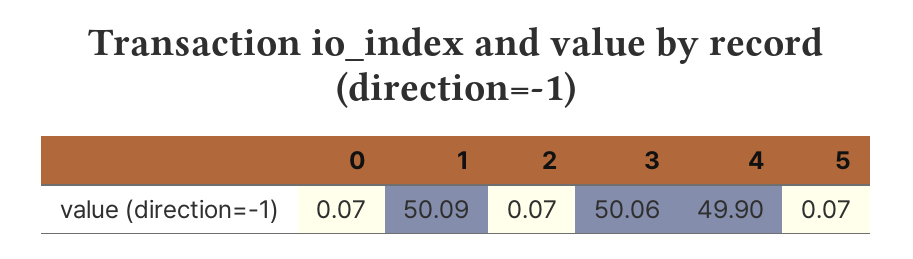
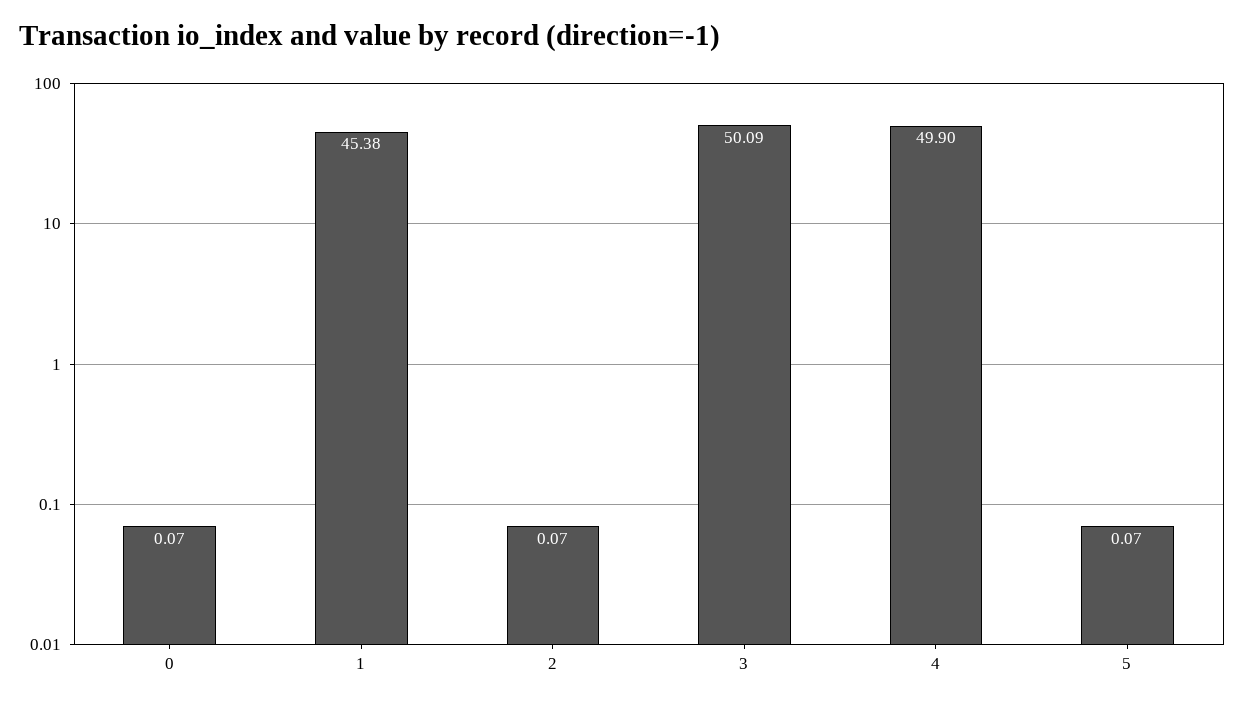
  {
    "0": 0.07,
-   "1": 50.09,
+   "1": 45.38,
    "2": 0.07,
-   "3": 50.06,
+   "3": 50.09,
    "4": 49.9,
    "5": 0.07
  }

